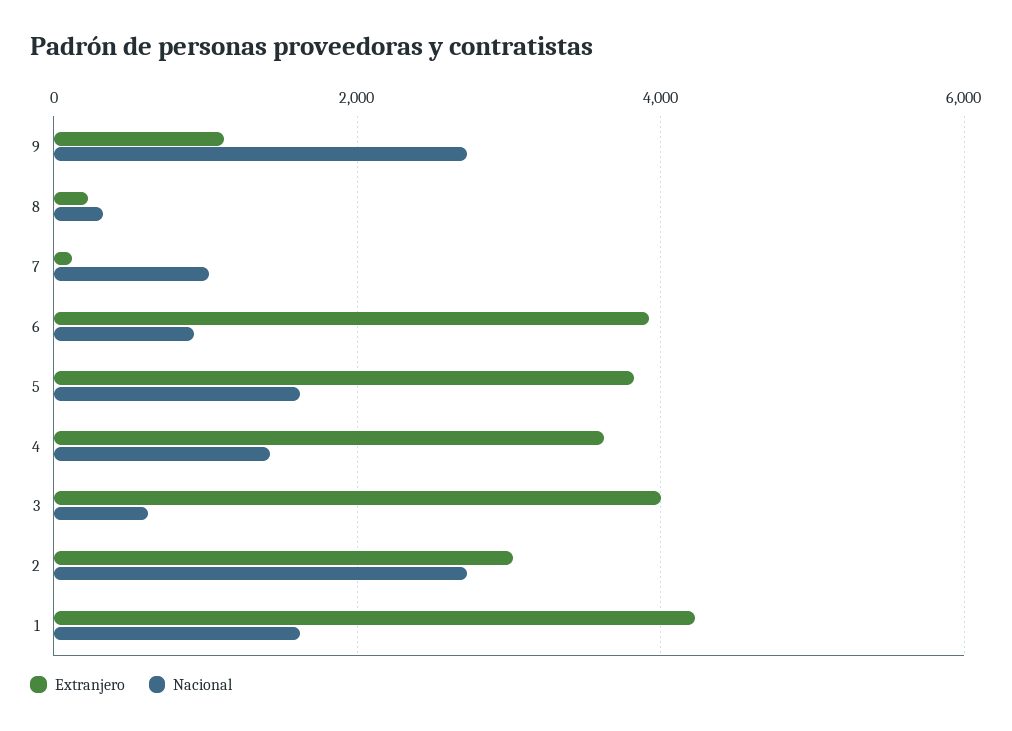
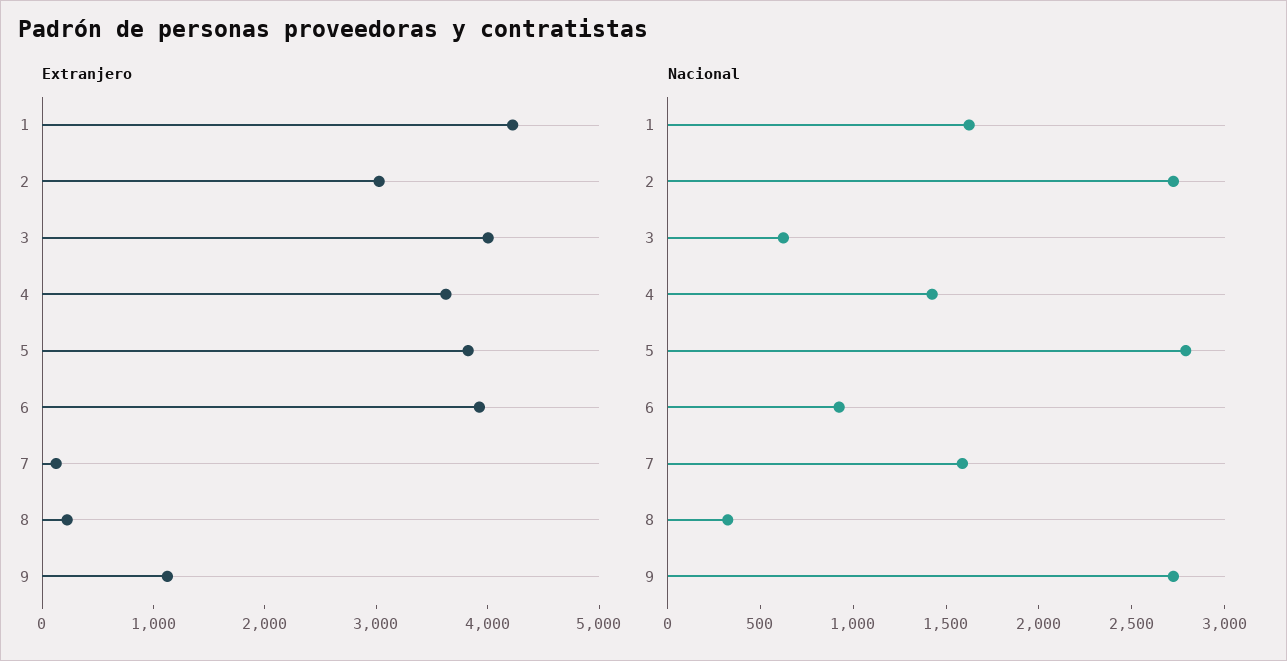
  {
    "Extranjero": {
      "9": 1200,
      "8": 200,
      "7": 200,
      "6": 4000,
      "5": 3800,
      "4": 3600,
      "3": 4000,
      "2": 3000,
      "1": 4200
    },
    "Nacional": {
      "9": 2700,
      "8": 300,
-     "7": 1000,
+     "7": 1600,
      "6": 900,
-     "5": 1600,
+     "5": 2800,
      "4": 1400,
      "3": 600,
      "2": 2700,
      "1": 1600
    }
  }

